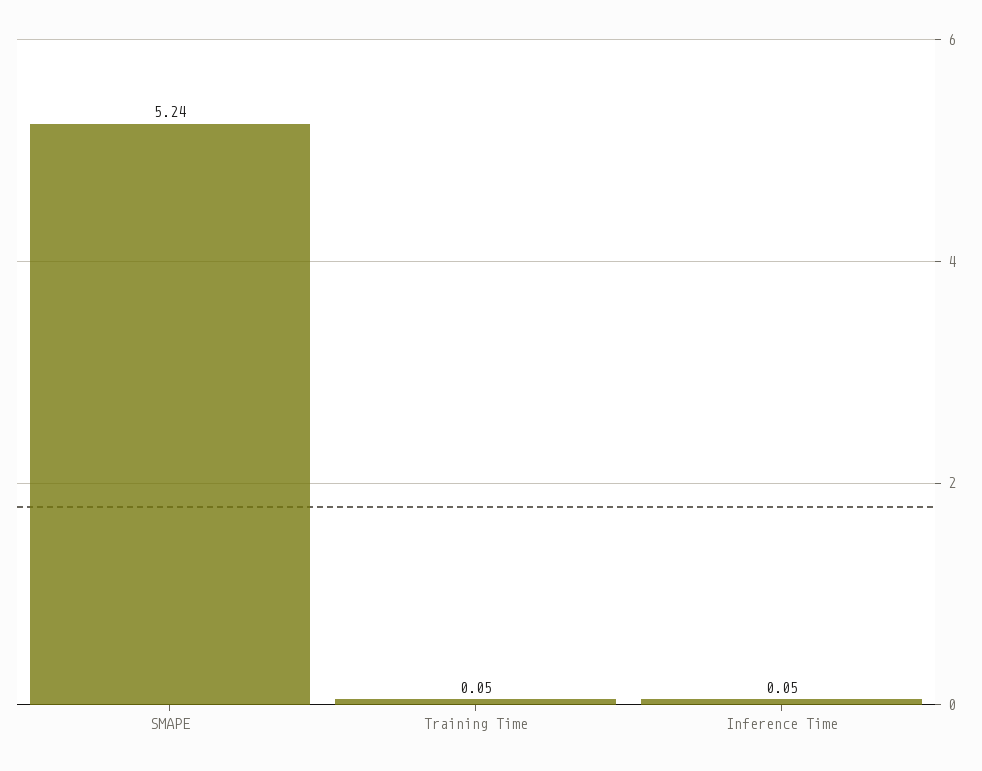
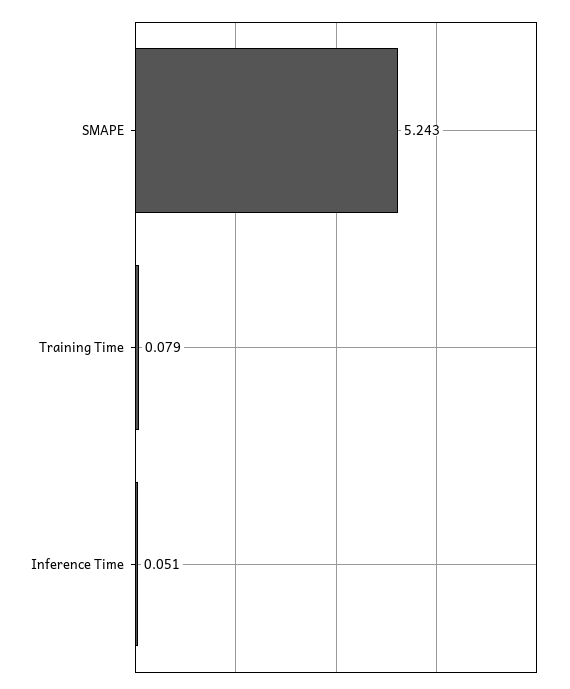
  {
    "SMAPE": 5.243,
-   "Training Time": 0.05,
+   "Training Time": 0.079,
    "Inference Time": 0.051
  }

